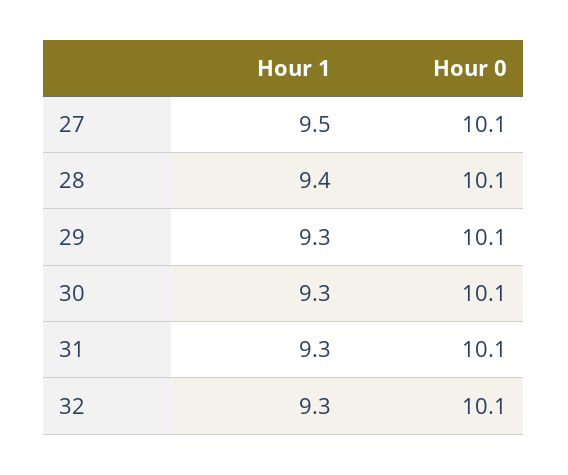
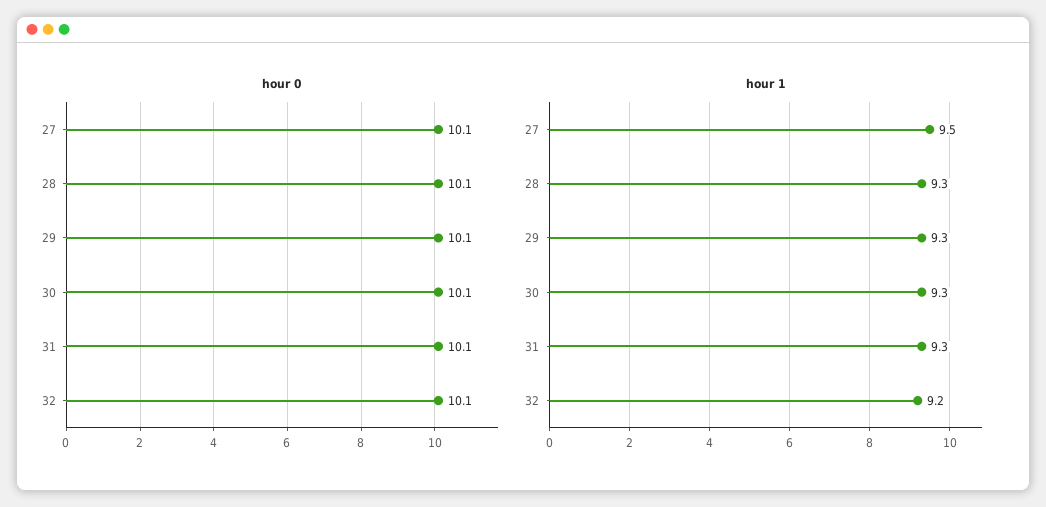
  {
    "Hour 1": {
      "27": 9.5,
-     "28": 9.4,
+     "28": 9.3,
      "29": 9.3,
      "30": 9.3,
      "31": 9.3,
-     "32": 9.3
+     "32": 9.2
    },
    "Hour 0": {
      "27": 10.1,
      "28": 10.1,
      "29": 10.1,
      "30": 10.1,
      "31": 10.1,
      "32": 10.1
    }
  }

